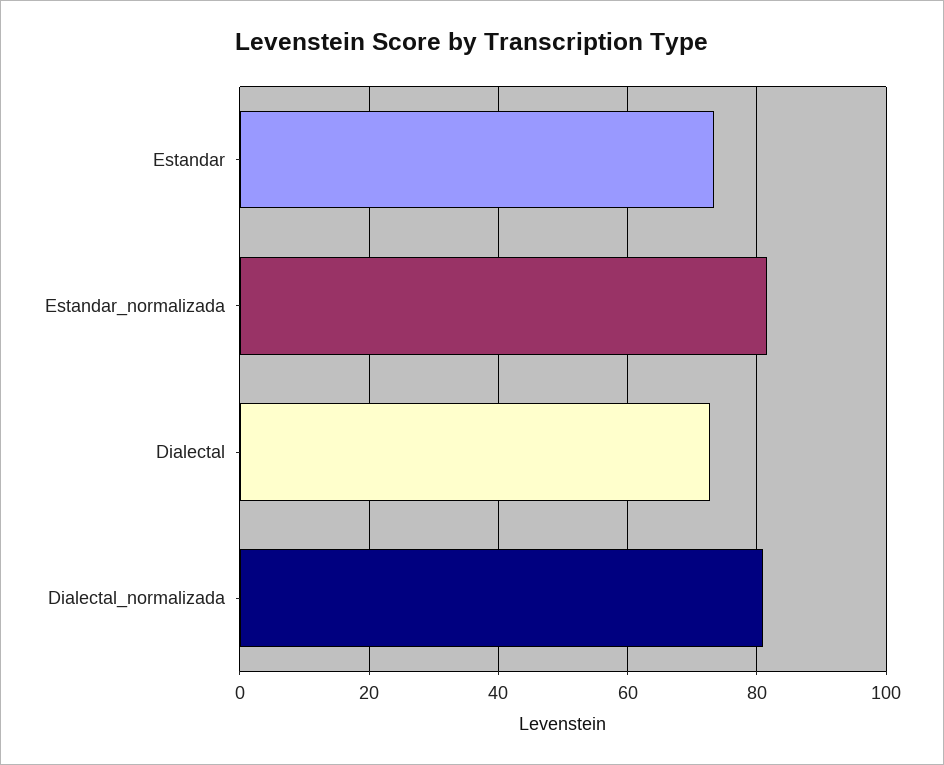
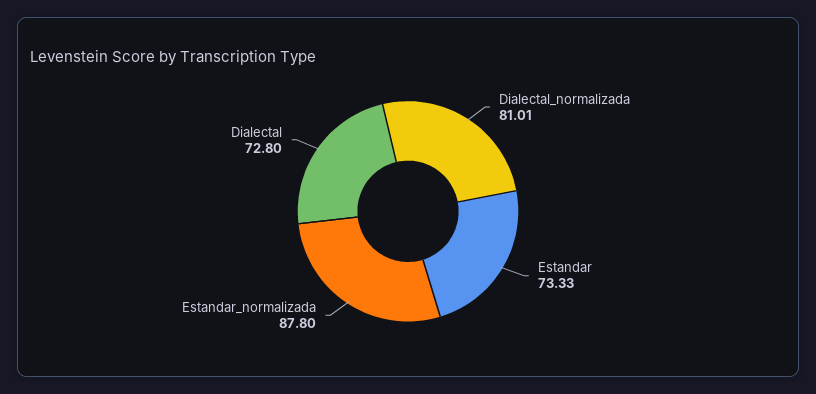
  {
    "Estandar": 73.33,
-   "Estandar_normalizada": 82,
+   "Estandar_normalizada": 87.8,
    "Dialectal": 72.8,
    "Dialectal_normalizada": 81.01
  }

